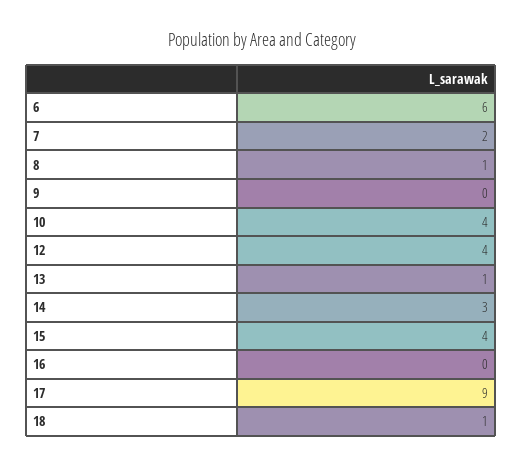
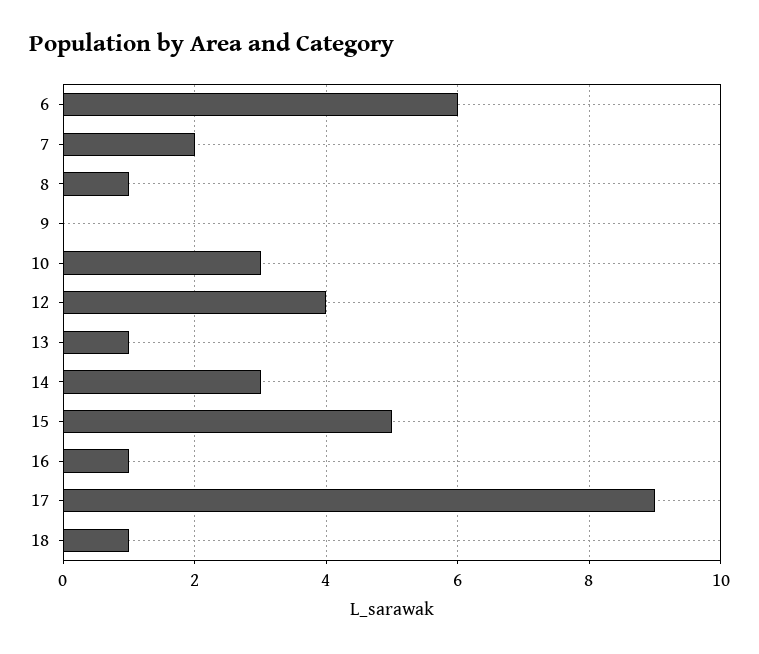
  {
    "6": 6,
    "7": 2,
    "8": 1,
    "9": 0,
-   "10": 4,
+   "10": 3,
    "12": 4,
    "13": 1,
    "14": 3,
-   "15": 4,
+   "15": 5,
-   "16": 0,
+   "16": 1,
    "17": 9,
    "18": 1
  }

